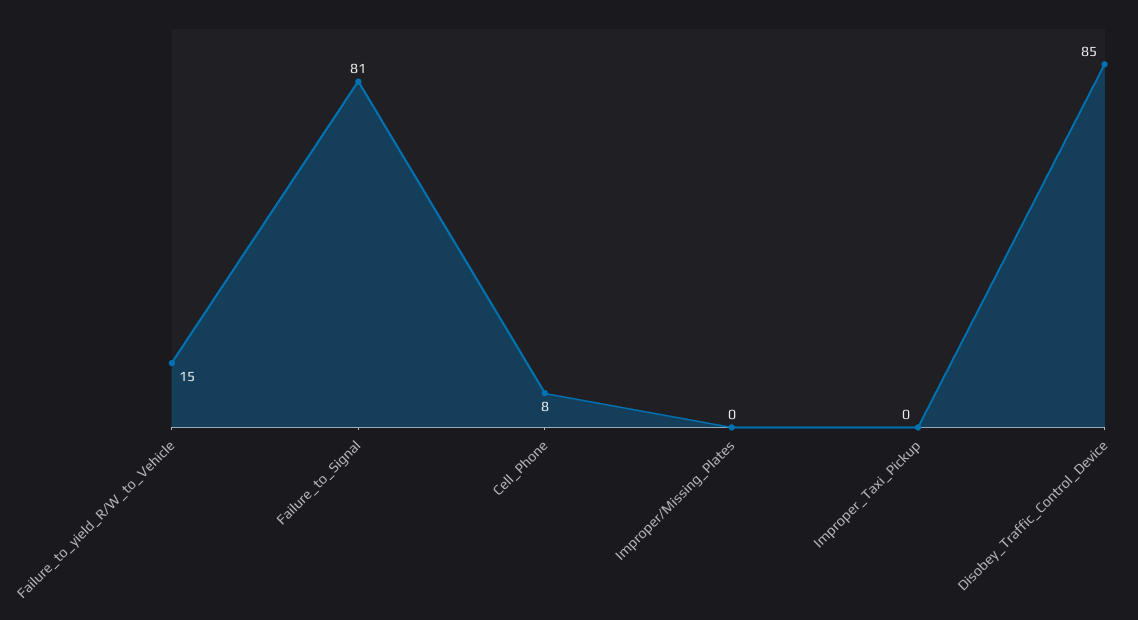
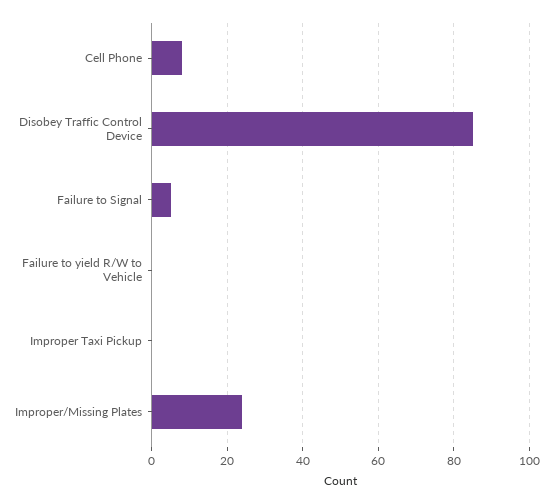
  {
-   "Failure_to_yield_R/W_to_Vehicle": 15,
+   "Failure_to_yield_R/W_to_Vehicle": 0,
-   "Failure_to_Signal": 81,
+   "Failure_to_Signal": 5,
    "Cell_Phone": 8,
-   "Improper/Missing_Plates": 0,
+   "Improper/Missing_Plates": 25,
    "Improper_Taxi_Pickup": 0,
    "Disobey_Traffic_Control_Device": 85
  }

